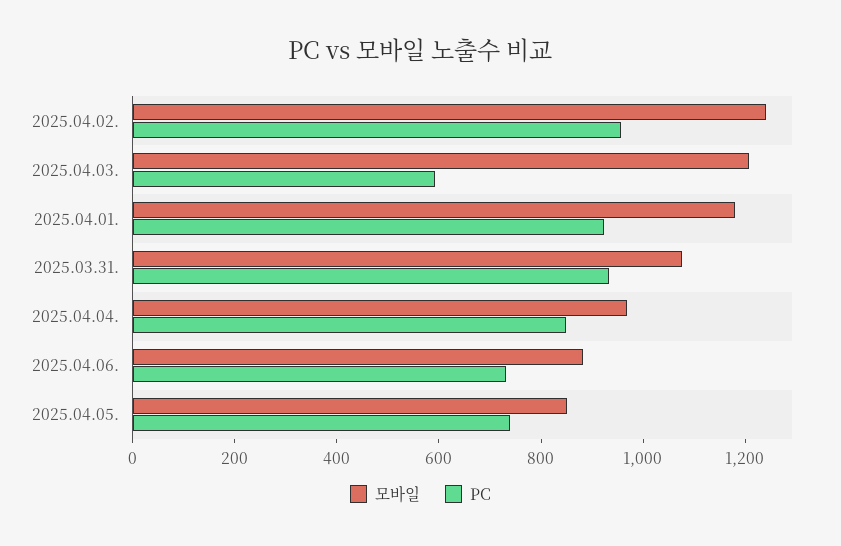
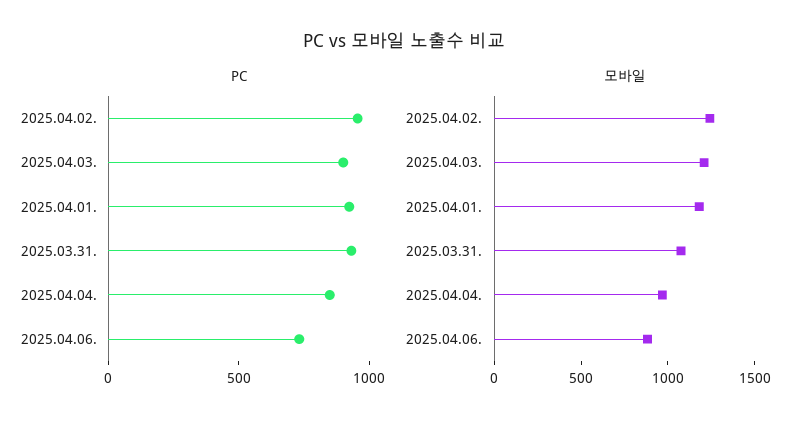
  {
    "모바일": {
      "2025.04.02.": 1250,
      "2025.04.03.": 1200,
      "2025.04.01.": 1200,
      "2025.03.31.": 1100,
      "2025.04.04.": 950,
-     "2025.04.06.": 900,
+     "2025.04.06.": 900
-     "2025.04.05.": 850
    },
    "PC": {
      "2025.04.02.": 950,
-     "2025.04.03.": 600,
+     "2025.04.03.": 900,
      "2025.04.01.": 900,
      "2025.03.31.": 950,
      "2025.04.04.": 850,
-     "2025.04.06.": 750,
+     "2025.04.06.": 750
-     "2025.04.05.": 750
    }
  }

